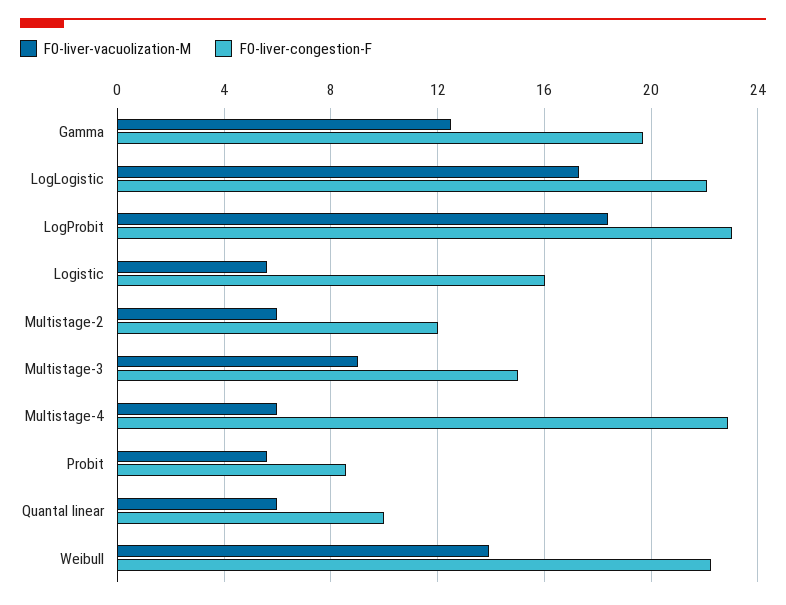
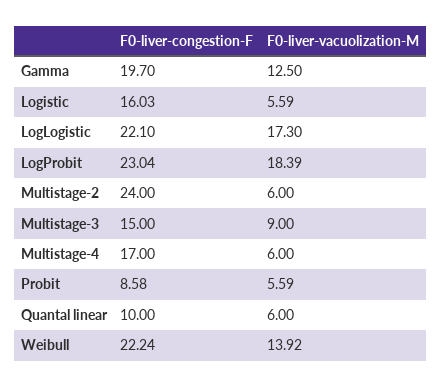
  {
    "F0-liver-vacuolization-M": {
      "Gamma": 12.5,
      "LogLogistic": 17.3,
      "LogProbit": 18.39,
      "Logistic": 5.59,
      "Multistage-2": 6,
      "Multistage-3": 9,
      "Multistage-4": 6,
      "Probit": 5.59,
      "Quantal linear": 6,
      "Weibull": 13.92
    },
    "F0-liver-congestion-F": {
      "Gamma": 19.7,
      "LogLogistic": 22.1,
      "LogProbit": 23.04,
      "Logistic": 16.03,
-     "Multistage-2": 12,
+     "Multistage-2": 24,
      "Multistage-3": 15,
-     "Multistage-4": 23,
+     "Multistage-4": 17,
      "Probit": 8.58,
      "Quantal linear": 10,
      "Weibull": 22.24
    }
  }

